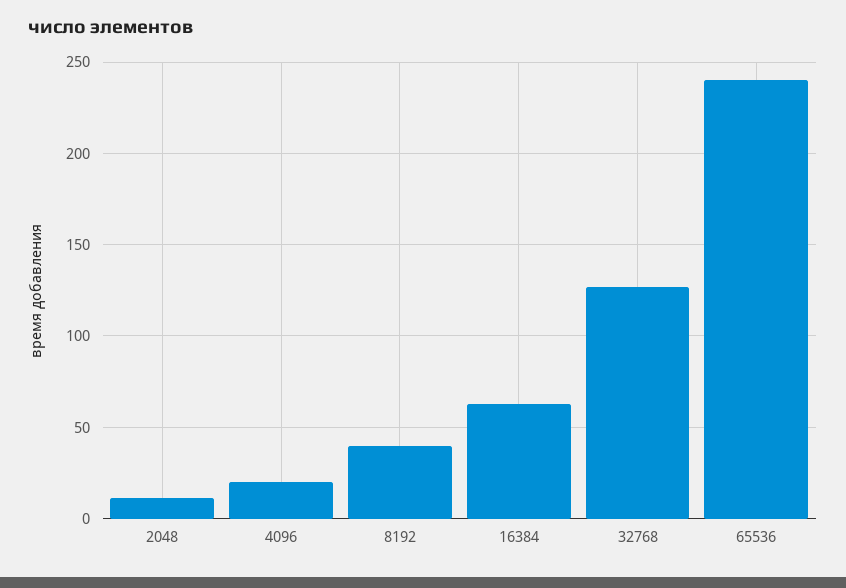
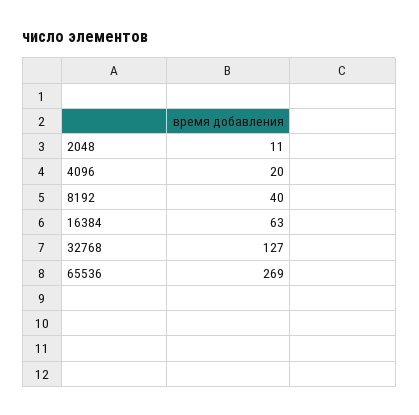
  {
    "2048": 11,
    "4096": 20,
    "8192": 40,
    "16384": 63,
    "32768": 127,
-   "65536": 240
+   "65536": 269
  }

